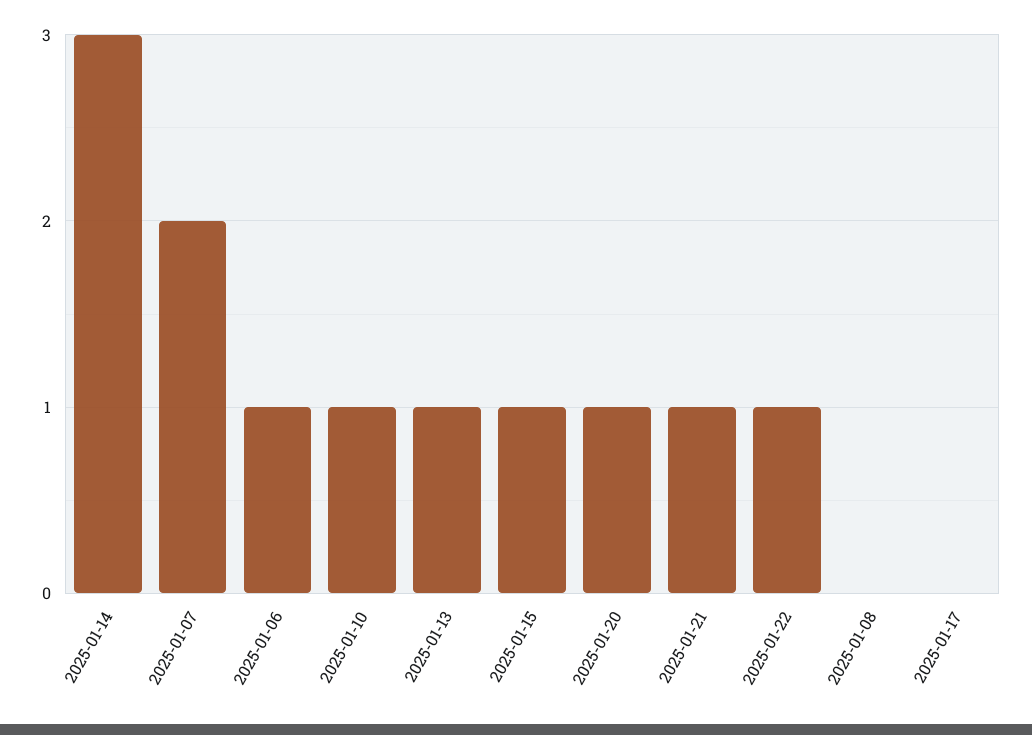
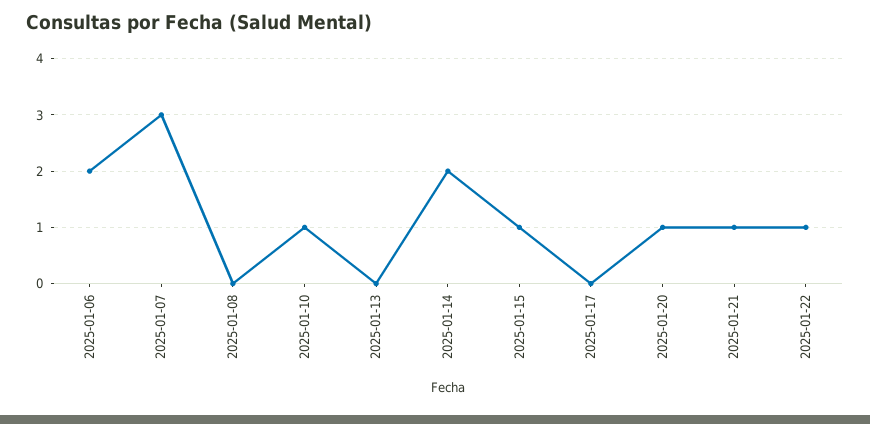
  {
-   "2025-01-14": 3,
+   "2025-01-14": 2,
-   "2025-01-07": 2,
+   "2025-01-07": 3,
-   "2025-01-06": 1,
+   "2025-01-06": 2,
    "2025-01-10": 1,
-   "2025-01-13": 1,
+   "2025-01-13": 0,
    "2025-01-15": 1,
    "2025-01-20": 1,
    "2025-01-21": 1,
    "2025-01-22": 1,
    "2025-01-08": 0,
    "2025-01-17": 0
  }

